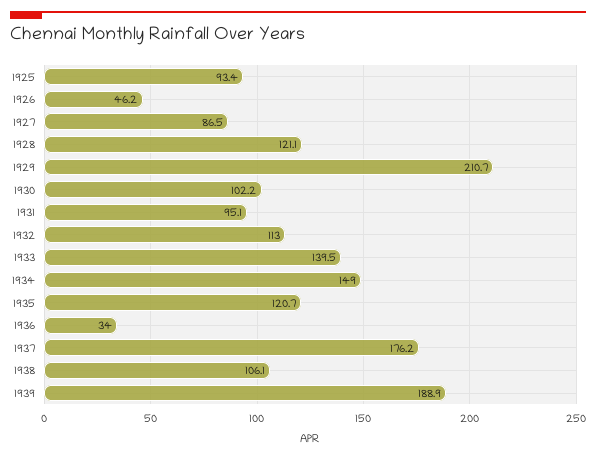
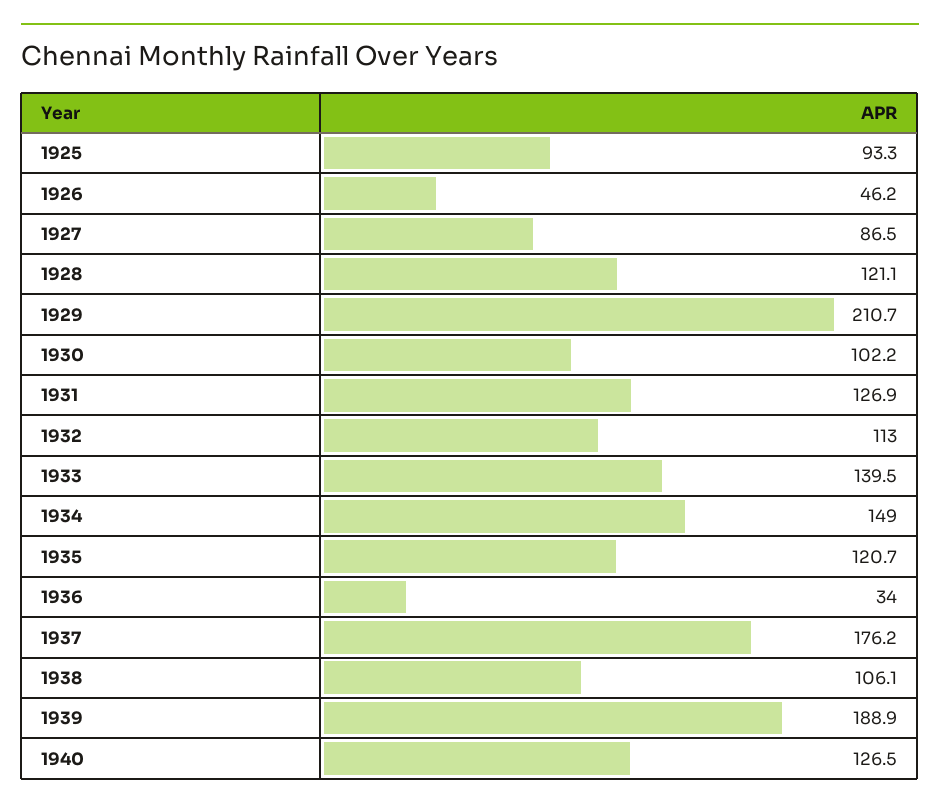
  {
-   "1925": 93.4,
+   "1925": 93.3,
    "1926": 46.2,
    "1927": 86.5,
    "1928": 121.1,
    "1929": 210.7,
    "1930": 102.2,
-   "1931": 95.1,
+   "1931": 126.9,
    "1932": 113,
    "1933": 139.5,
    "1934": 149,
    "1935": 120.7,
    "1936": 34,
    "1937": 176.2,
    "1938": 106.1,
-   "1939": 188.9
+   "1939": 188.9,
+   "1940": 126.5
  }

